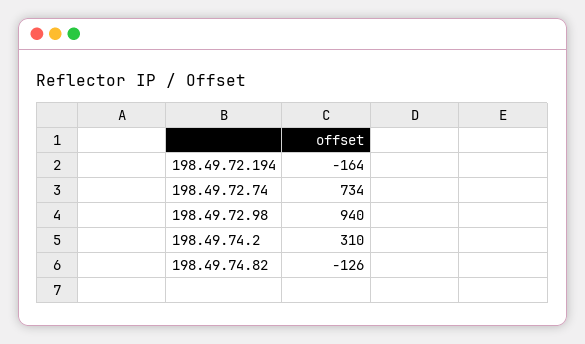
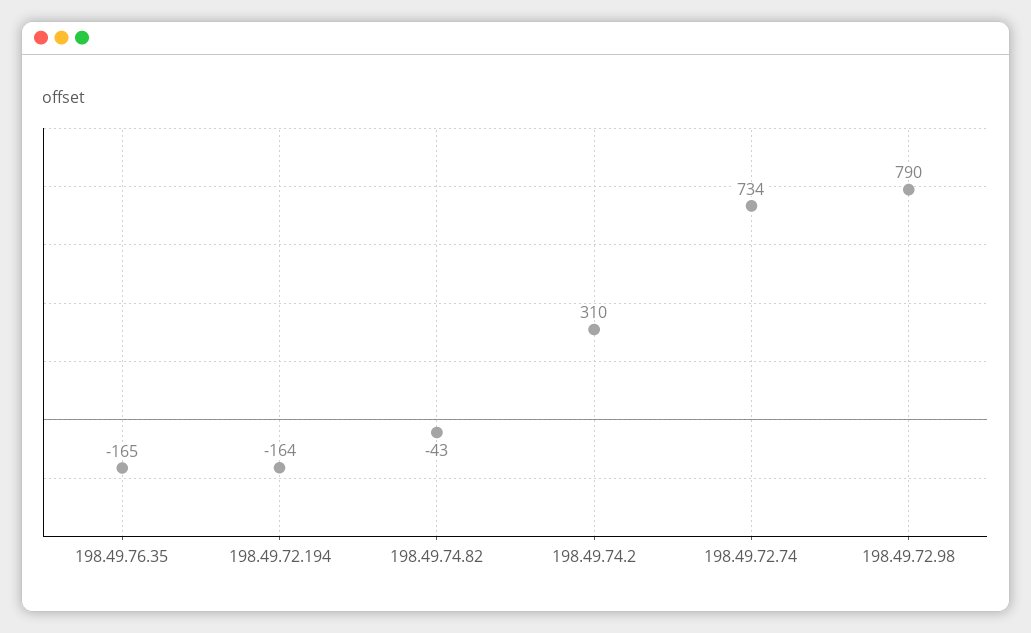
  {
    "198.49.72.194": -164,
    "198.49.72.74": 734,
-   "198.49.72.98": 940,
+   "198.49.72.98": 790,
    "198.49.74.2": 310,
-   "198.49.74.82": -126
+   "198.49.74.82": -43,
+   "198.49.76.35": -165
  }

